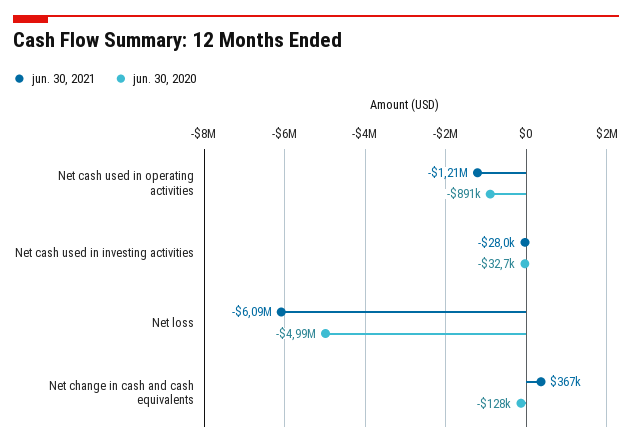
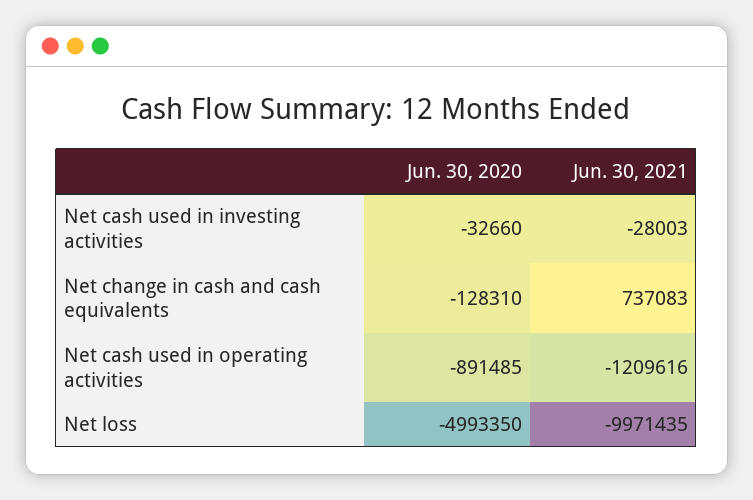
  {
    "jun. 30, 2021": {
      "Net cash used in operating activities": -1209616,
      "Net cash used in investing activities": -28003,
-     "Net loss": -6090000,
+     "Net loss": -9971435,
-     "Net change in cash and cash equivalents": 367000
+     "Net change in cash and cash equivalents": 737083
    },
    "jun. 30, 2020": {
      "Net cash used in operating activities": -891485,
      "Net cash used in investing activities": -32660,
      "Net loss": -4993350,
      "Net change in cash and cash equivalents": -128310
    }
  }

